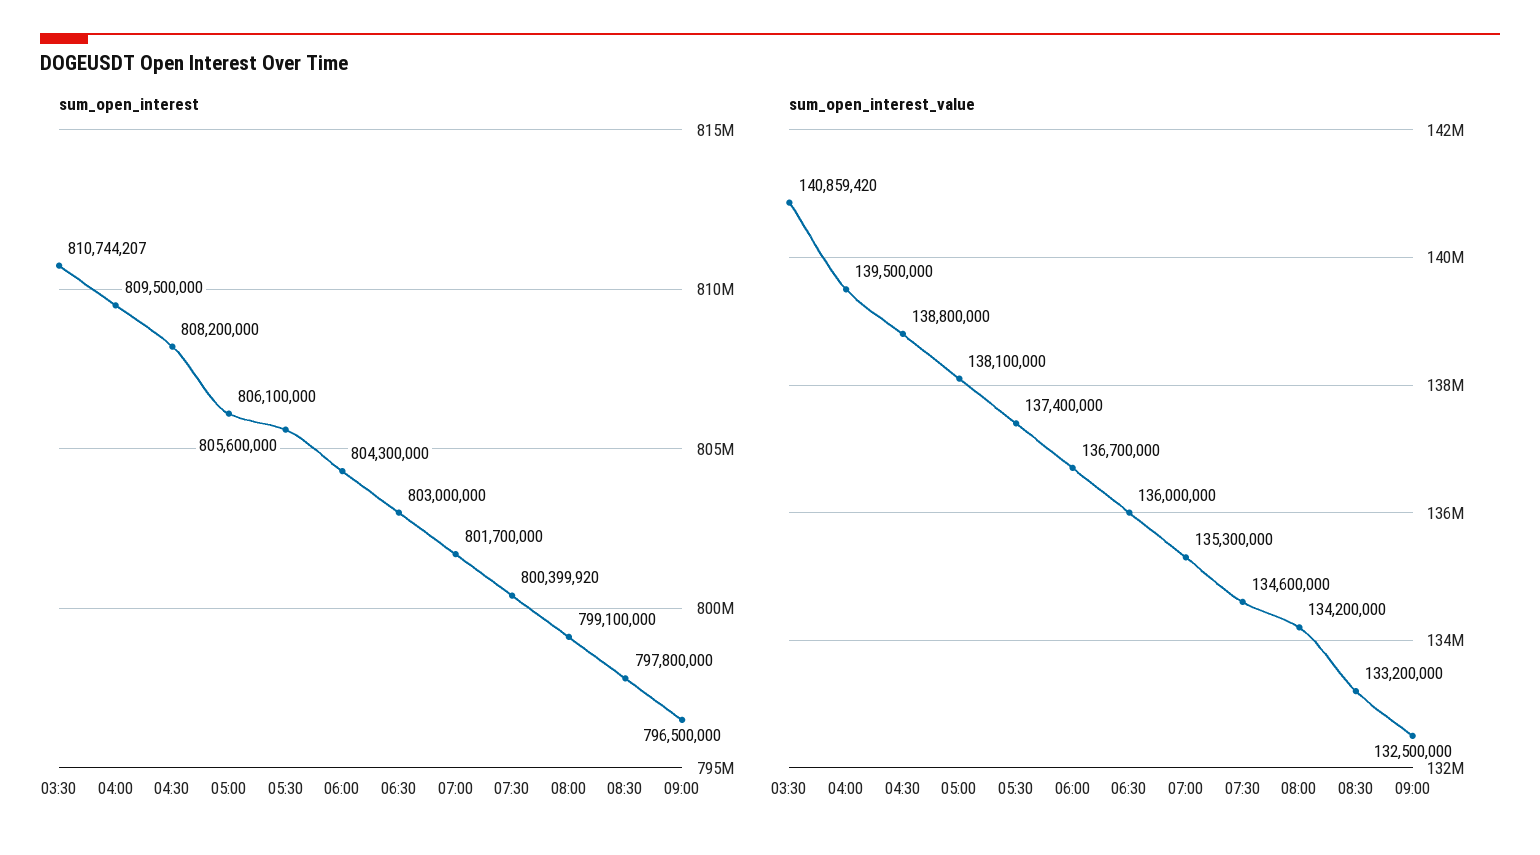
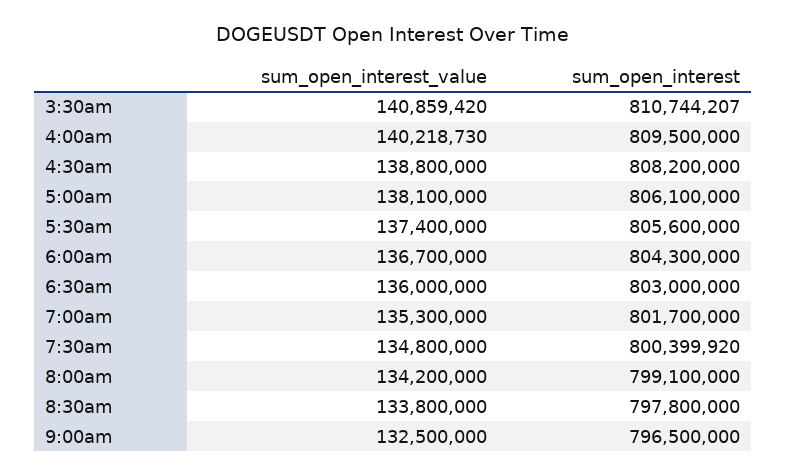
  {
    "sum_open_interest": {
      "03:30": 810744207,
      "04:00": 809500000,
      "04:30": 808200000,
      "05:00": 806100000,
      "05:30": 805600000,
      "06:00": 804300000,
      "06:30": 803000000,
      "07:00": 801700000,
      "07:30": 800399920,
      "08:00": 799100000,
      "08:30": 797800000,
      "09:00": 796500000
    },
    "sum_open_interest_value": {
      "03:30": 140859420,
-     "04:00": 139500000,
+     "04:00": 140218730,
      "04:30": 138800000,
      "05:00": 138100000,
      "05:30": 137400000,
      "06:00": 136700000,
      "06:30": 136000000,
      "07:00": 135300000,
-     "07:30": 134600000,
+     "07:30": 134800000,
      "08:00": 134200000,
-     "08:30": 133200000,
+     "08:30": 133800000,
      "09:00": 132500000
    }
  }

